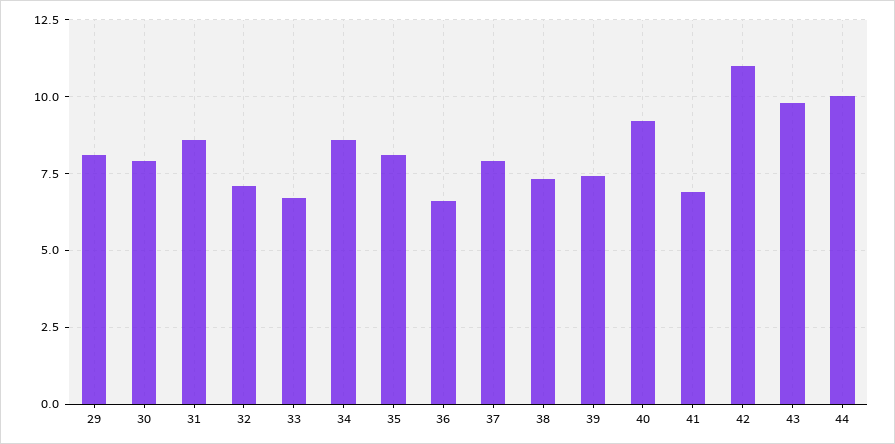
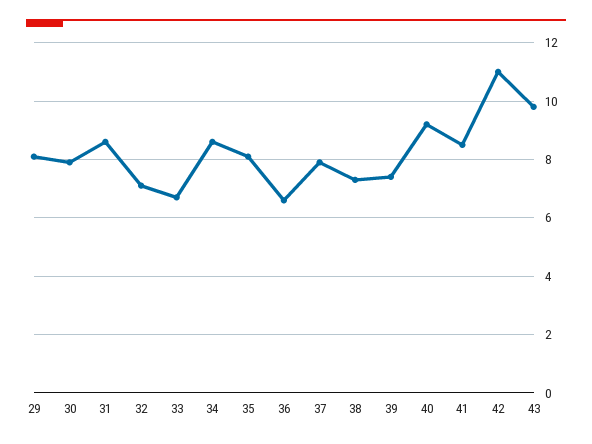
  {
    "29": 8,
    "30": 8,
    "31": 8.5,
    "32": 7,
    "33": 6.5,
    "34": 8.5,
    "35": 8,
    "36": 6.5,
    "37": 8,
    "38": 7.5,
    "39": 7.5,
    "40": 9,
-   "41": 7,
+   "41": 8.5,
    "42": 11,
-   "43": 10,
+   "43": 10
-   "44": 10
  }

